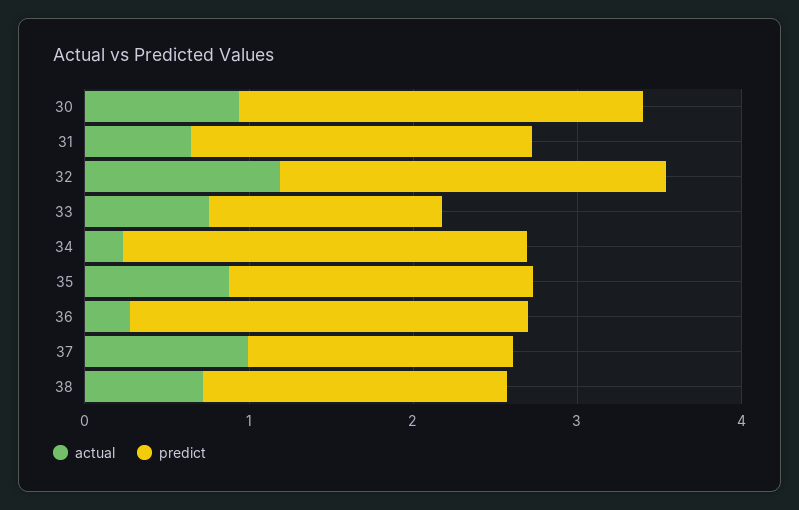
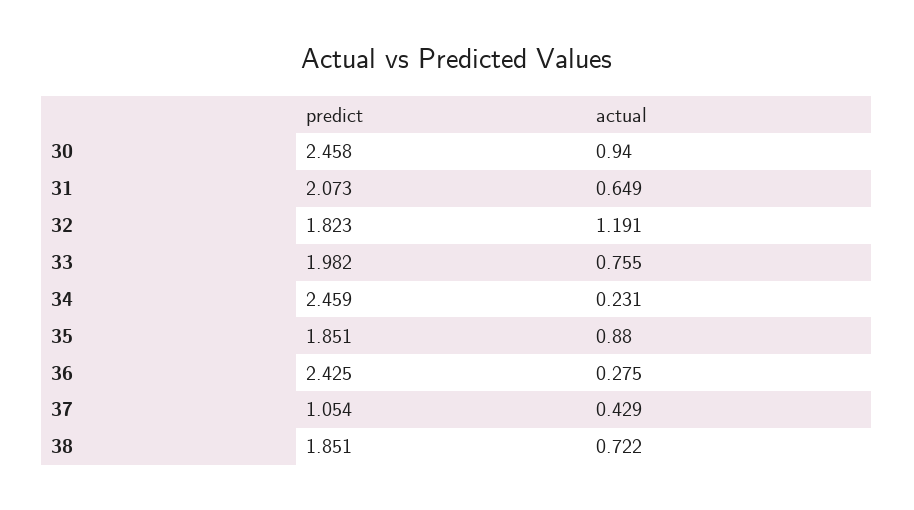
  {
    "actual": {
      "30": 0.94,
      "31": 0.649,
      "32": 1.191,
      "33": 0.755,
      "34": 0.231,
      "35": 0.88,
      "36": 0.275,
-     "37": 1,
+     "37": 0.429,
      "38": 0.722
    },
    "predict": {
      "30": 2.458,
      "31": 2.073,
-     "32": 2.4,
+     "32": 1.823,
-     "33": 1.4,
+     "33": 1.982,
      "34": 2.459,
      "35": 1.851,
      "36": 2.425,
-     "37": 1.6,
+     "37": 1.054,
      "38": 1.851
    }
  }

